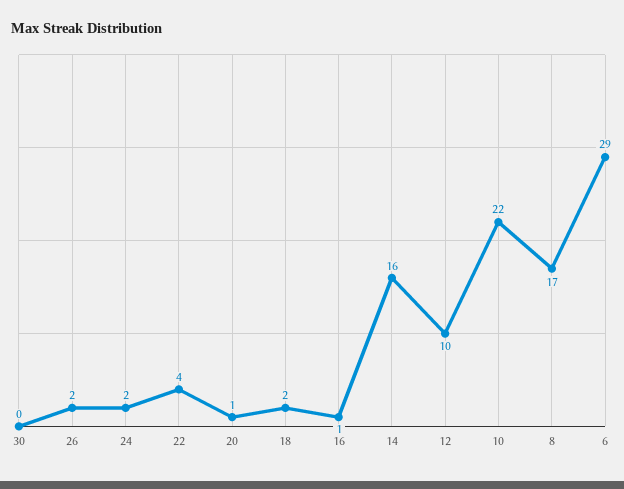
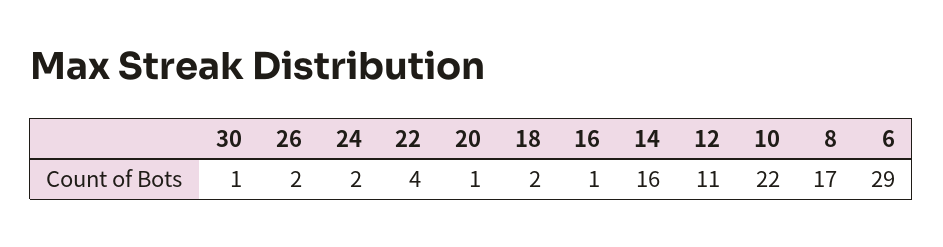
  {
-   "30": 0,
+   "30": 1,
    "26": 2,
    "24": 2,
    "22": 4,
    "20": 1,
    "18": 2,
    "16": 1,
    "14": 16,
-   "12": 10,
+   "12": 11,
    "10": 22,
    "8": 17,
    "6": 29
  }

